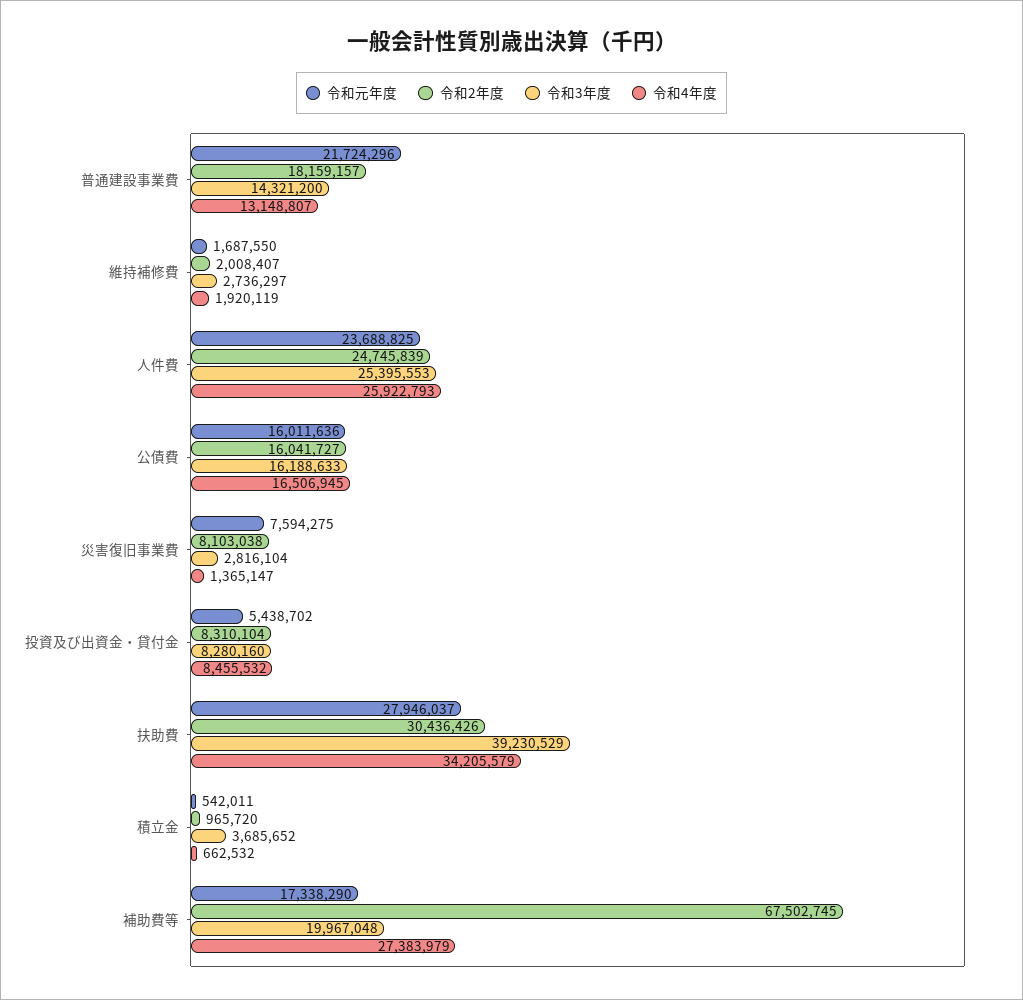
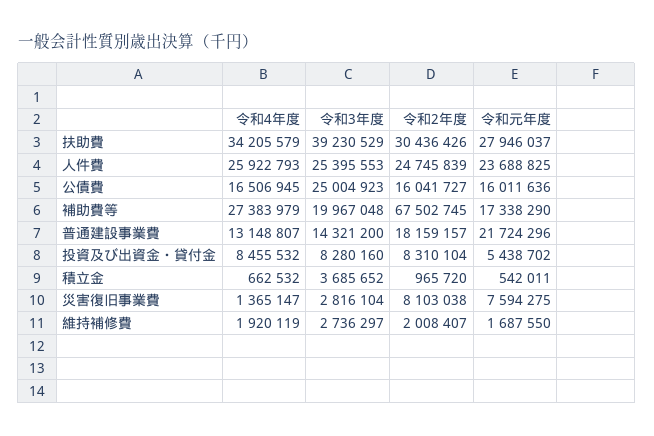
  {
    "令和元年度": {
      "普通建設事業費": 21724296,
      "維持補修費": 1687550,
      "人件費": 23688825,
      "公債費": 16011636,
      "災害復旧事業費": 7594275,
      "投資及び出資金・貸付金": 5438702,
      "扶助費": 27946037,
      "積立金": 542011,
      "補助費等": 17338290
    },
    "令和2年度": {
      "普通建設事業費": 18159157,
      "維持補修費": 2008407,
      "人件費": 24745839,
      "公債費": 16041727,
      "災害復旧事業費": 8103038,
      "投資及び出資金・貸付金": 8310104,
      "扶助費": 30436426,
      "積立金": 965720,
      "補助費等": 67502745
    },
    "令和3年度": {
      "普通建設事業費": 14321200,
      "維持補修費": 2736297,
      "人件費": 25395553,
-     "公債費": 16188633,
+     "公債費": 25004923,
      "災害復旧事業費": 2816104,
      "投資及び出資金・貸付金": 8280160,
      "扶助費": 39230529,
      "積立金": 3685652,
      "補助費等": 19967048
    },
    "令和4年度": {
      "普通建設事業費": 13148807,
      "維持補修費": 1920119,
      "人件費": 25922793,
      "公債費": 16506945,
      "災害復旧事業費": 1365147,
      "投資及び出資金・貸付金": 8455532,
      "扶助費": 34205579,
      "積立金": 662532,
      "補助費等": 27383979
    }
  }

